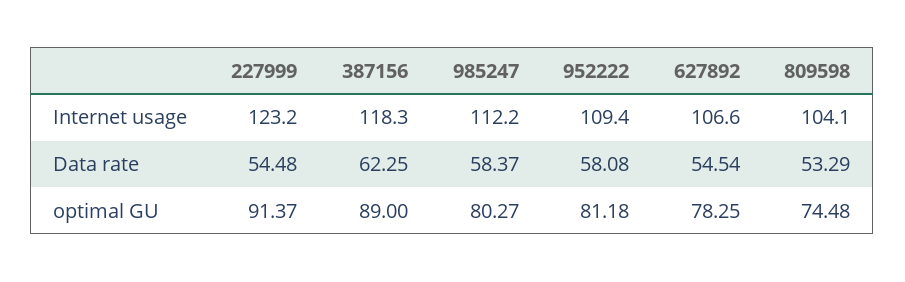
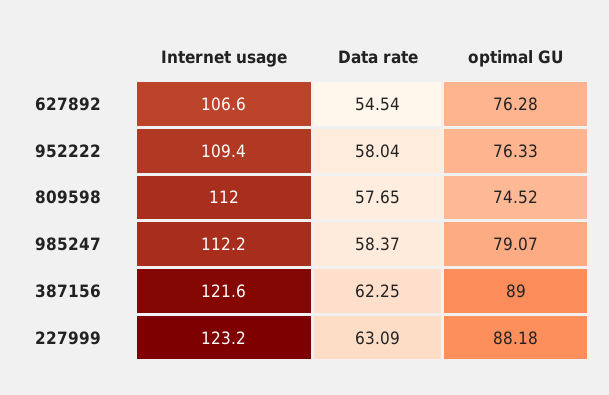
  {
    "227999": {
      "Internet usage": 123.2,
-     "Data rate": 54.48,
+     "Data rate": 63.09,
-     "optimal GU": 91.37
+     "optimal GU": 88.18
    },
    "387156": {
-     "Internet usage": 118.3,
+     "Internet usage": 121.6,
      "Data rate": 62.25,
      "optimal GU": 89
    },
    "985247": {
      "Internet usage": 112.2,
      "Data rate": 58.37,
-     "optimal GU": 80.27
+     "optimal GU": 79.07
    },
    "952222": {
      "Internet usage": 109.4,
-     "Data rate": 58.08,
+     "Data rate": 58.04,
-     "optimal GU": 81.18
+     "optimal GU": 76.33
    },
    "627892": {
      "Internet usage": 106.6,
      "Data rate": 54.54,
-     "optimal GU": 78.25
+     "optimal GU": 76.28
    },
    "809598": {
-     "Internet usage": 104.1,
+     "Internet usage": 112,
-     "Data rate": 53.29,
+     "Data rate": 57.65,
-     "optimal GU": 74.48
+     "optimal GU": 74.52
    }
  }

